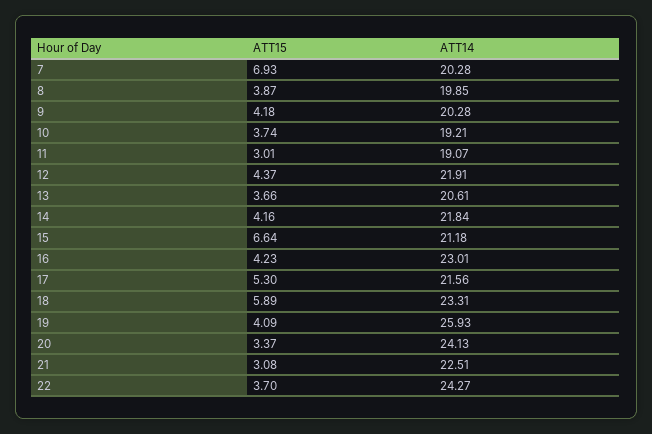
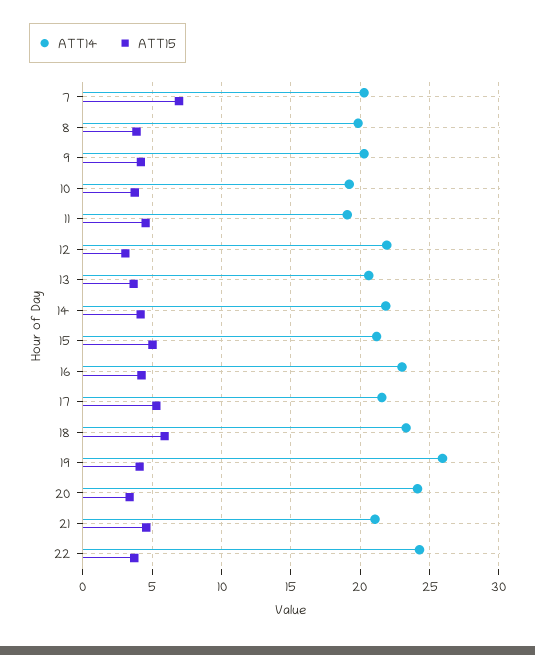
  {
    "ATT15": {
      "7": 6.93,
      "8": 3.87,
      "9": 4.18,
      "10": 3.74,
-     "11": 3.01,
+     "11": 4.5,
-     "12": 4.37,
+     "12": 3,
      "13": 3.66,
      "14": 4.16,
-     "15": 6.64,
+     "15": 5,
      "16": 4.23,
      "17": 5.3,
      "18": 5.89,
      "19": 4.09,
      "20": 3.37,
-     "21": 3.08,
+     "21": 4.5,
      "22": 3.7
    },
    "ATT14": {
      "7": 20.28,
      "8": 19.85,
      "9": 20.28,
      "10": 19.21,
      "11": 19.07,
      "12": 21.91,
      "13": 20.61,
      "14": 21.84,
      "15": 21.18,
      "16": 23.01,
      "17": 21.56,
      "18": 23.31,
      "19": 25.93,
      "20": 24.13,
-     "21": 22.51,
+     "21": 21,
      "22": 24.27
    }
  }

